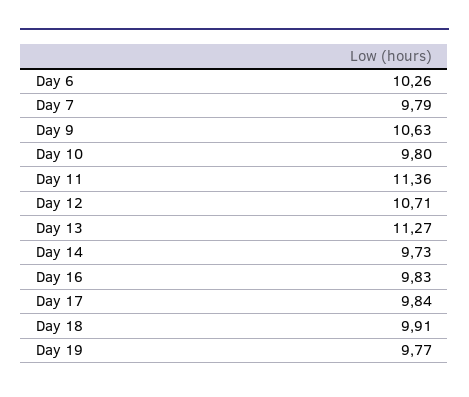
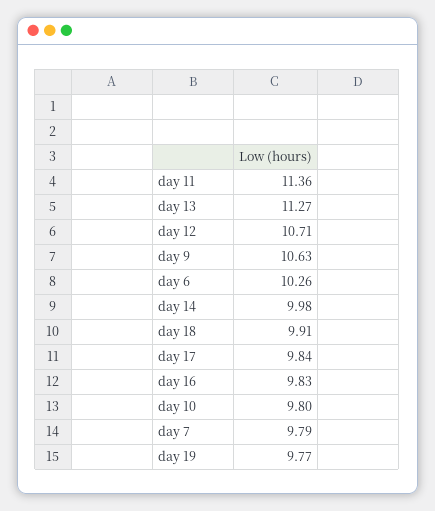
  {
    "Day 6": 10.26,
    "Day 7": 9.79,
    "Day 9": 10.63,
    "Day 10": 9.8,
    "Day 11": 11.36,
    "Day 12": 10.71,
    "Day 13": 11.27,
-   "Day 14": 9.73,
+   "Day 14": 9.98,
    "Day 16": 9.83,
    "Day 17": 9.84,
    "Day 18": 9.91,
    "Day 19": 9.77
  }

